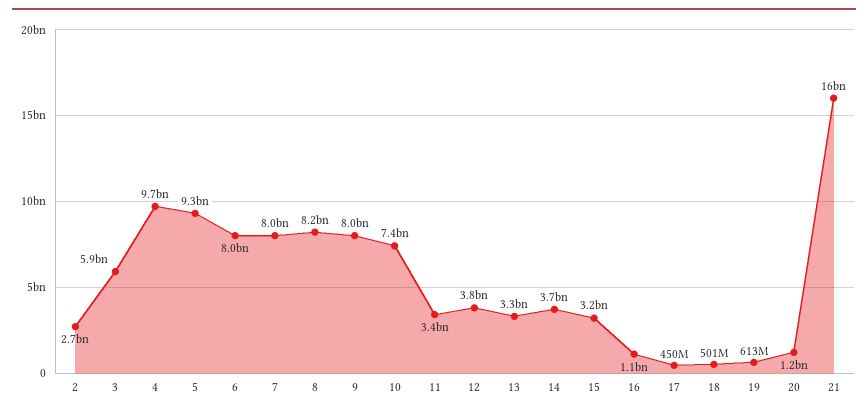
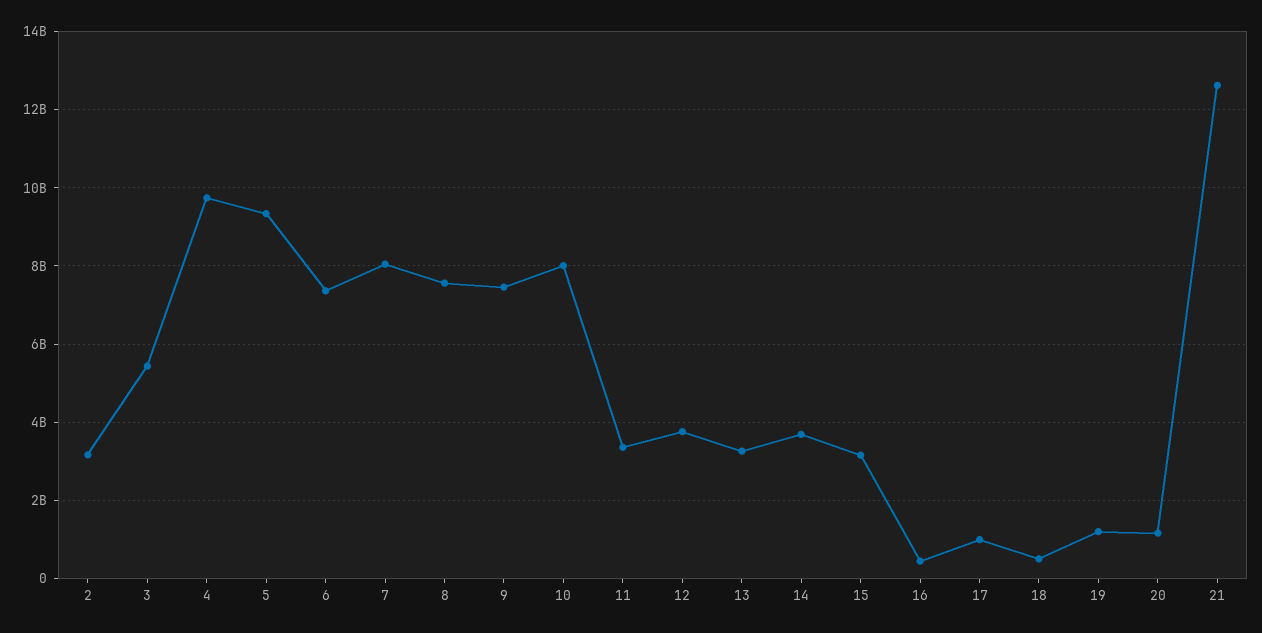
  {
-   "2": 2700000000,
+   "2": 3200000000,
-   "3": 5900000000,
+   "3": 5400000000,
    "4": 9700000000,
    "5": 9300000000,
-   "6": 8000000000,
+   "6": 7400000000,
    "7": 8000000000,
-   "8": 8200000000,
+   "8": 7600000000,
-   "9": 8000000000,
+   "9": 7400000000,
-   "10": 7400000000,
+   "10": 8000000000,
    "11": 3400000000,
    "12": 3800000000,
    "13": 3300000000,
    "14": 3700000000,
    "15": 3200000000,
-   "16": 1100000000,
+   "16": 400000000,
-   "17": 450000000,
+   "17": 1000000000,
    "18": 501000000,
-   "19": 613000000,
+   "19": 1200000000,
    "20": 1200000000,
-   "21": 16000000000
+   "21": 12600000000
  }

